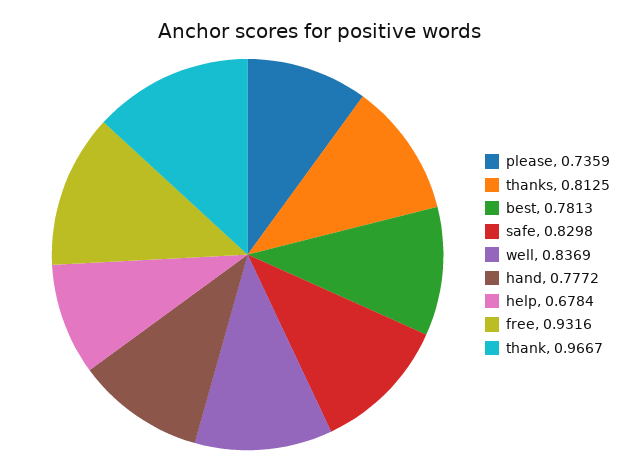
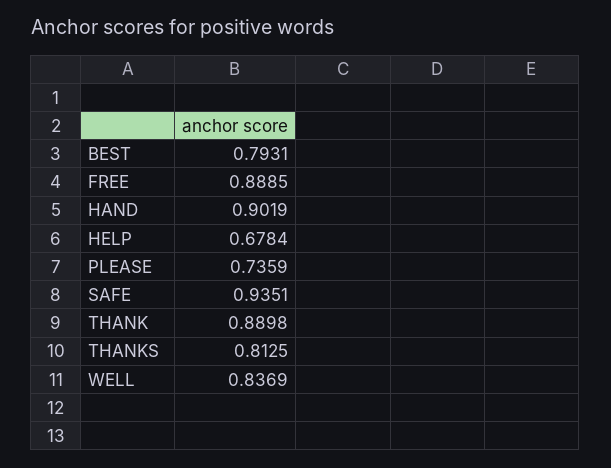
  {
    "please": 0.7359,
    "thanks": 0.8125,
-   "best": 0.7813,
+   "best": 0.7931,
-   "safe": 0.8298,
+   "safe": 0.9351,
    "well": 0.8369,
-   "hand": 0.7772,
+   "hand": 0.9019,
    "help": 0.6784,
-   "free": 0.9316,
+   "free": 0.8885,
-   "thank": 0.9667
+   "thank": 0.8898
  }

